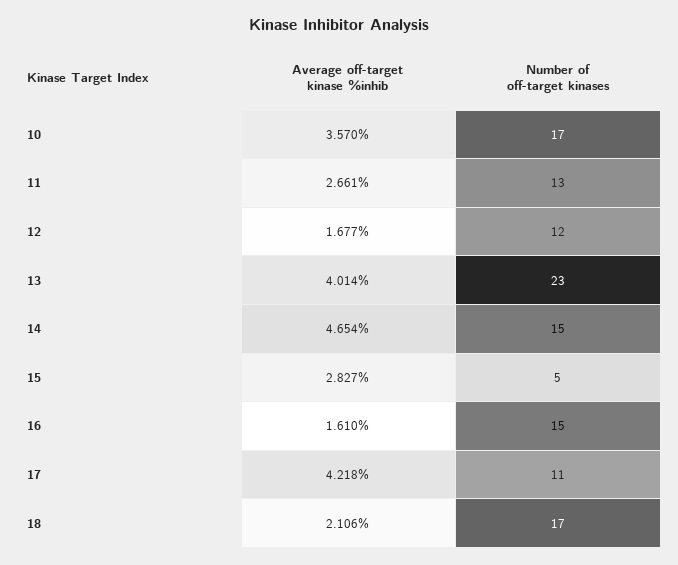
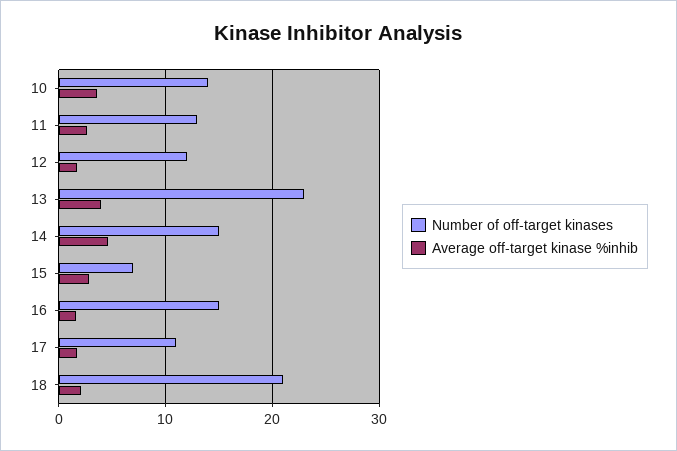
  {
    "Average off-target kinase %inhib": {
      "10": 3.57,
      "11": 2.661,
      "12": 1.677,
      "13": 4.014,
      "14": 4.654,
      "15": 2.827,
      "16": 1.61,
-     "17": 4.218,
+     "17": 2,
      "18": 2.106
    },
    "Number of off-target kinases": {
-     "10": 17,
+     "10": 14,
      "11": 13,
      "12": 12,
      "13": 23,
      "14": 15,
-     "15": 5,
+     "15": 7,
      "16": 15,
      "17": 11,
-     "18": 17
+     "18": 21
    }
  }

